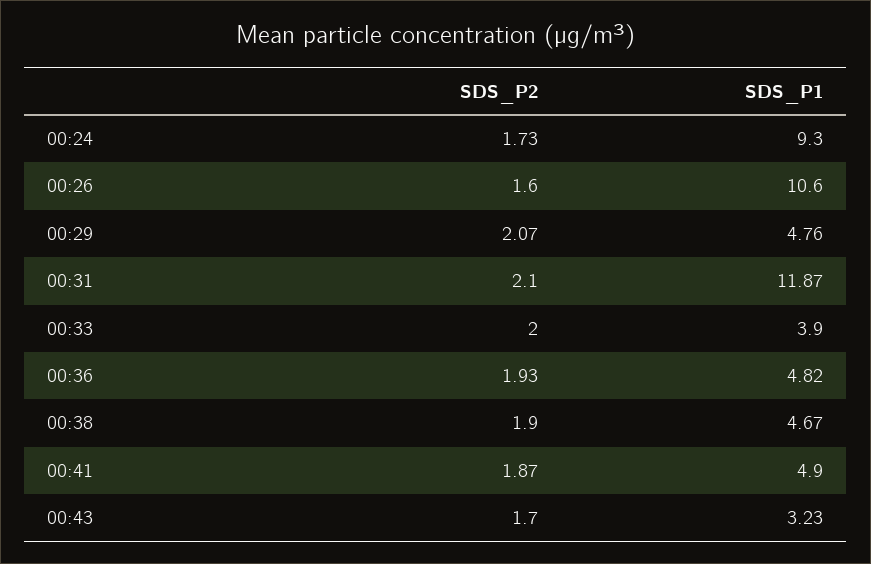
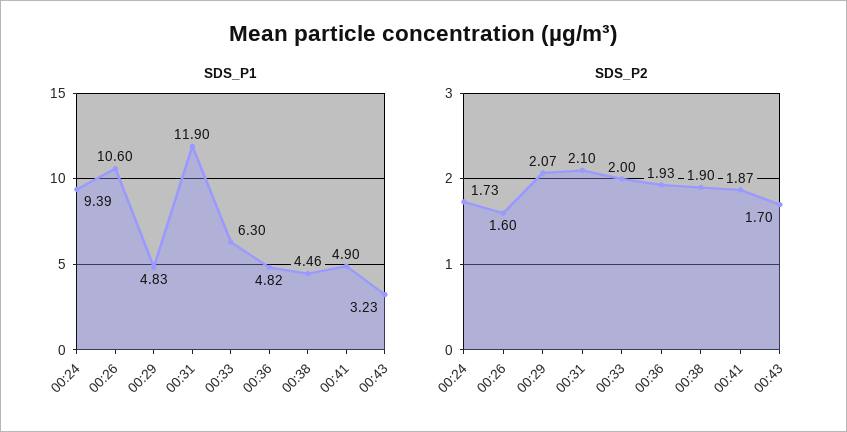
  {
    "SDS_P2": {
      "00:24": 1.73,
      "00:26": 1.6,
      "00:29": 2.07,
      "00:31": 2.1,
      "00:33": 2,
      "00:36": 1.93,
      "00:38": 1.9,
      "00:41": 1.87,
      "00:43": 1.7
    },
    "SDS_P1": {
-     "00:24": 9.3,
+     "00:24": 9.39,
      "00:26": 10.6,
-     "00:29": 4.76,
+     "00:29": 4.83,
-     "00:31": 11.87,
+     "00:31": 11.9,
-     "00:33": 3.9,
+     "00:33": 6.3,
      "00:36": 4.82,
-     "00:38": 4.67,
+     "00:38": 4.46,
      "00:41": 4.9,
      "00:43": 3.23
    }
  }

